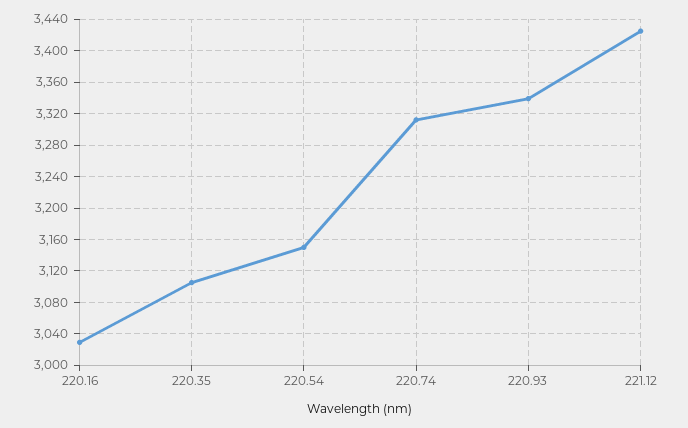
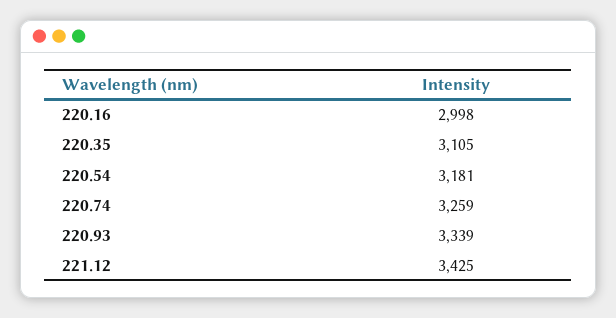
  {
-   "220.16": 3030,
+   "220.16": 2998,
    "220.35": 3105,
-   "220.54": 3150,
+   "220.54": 3181,
-   "220.74": 3310,
+   "220.74": 3259,
    "220.93": 3339,
    "221.12": 3425
  }

